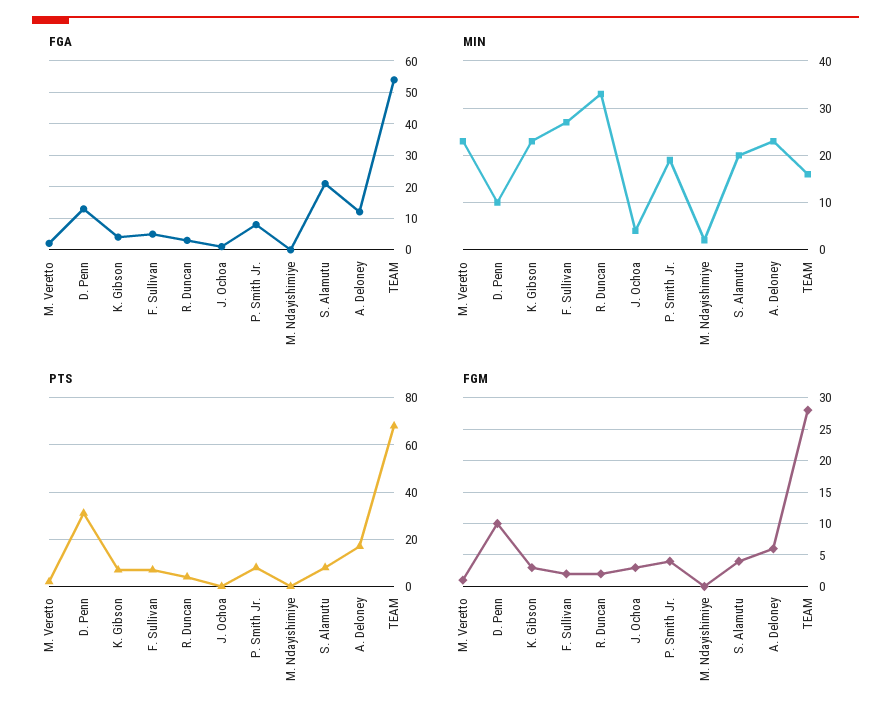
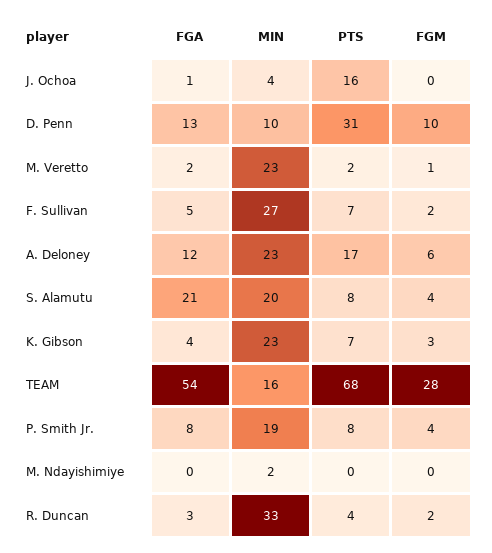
  {
    "FGA": {
      "M. Veretto": 2,
      "D. Penn": 13,
      "K. Gibson": 4,
      "F. Sullivan": 5,
      "R. Duncan": 3,
      "J. Ochoa": 1,
      "P. Smith Jr.": 8,
      "M. Ndayishimiye": 0,
      "S. Alamutu": 21,
      "A. Deloney": 12,
      "TEAM": 54
    },
    "MIN": {
      "M. Veretto": 23,
      "D. Penn": 10,
      "K. Gibson": 23,
      "F. Sullivan": 27,
      "R. Duncan": 33,
      "J. Ochoa": 4,
      "P. Smith Jr.": 19,
      "M. Ndayishimiye": 2,
      "S. Alamutu": 20,
      "A. Deloney": 23,
      "TEAM": 16
    },
    "PTS": {
      "M. Veretto": 2,
      "D. Penn": 31,
      "K. Gibson": 7,
      "F. Sullivan": 7,
      "R. Duncan": 4,
-     "J. Ochoa": 0,
+     "J. Ochoa": 16,
      "P. Smith Jr.": 8,
      "M. Ndayishimiye": 0,
      "S. Alamutu": 8,
      "A. Deloney": 17,
      "TEAM": 68
    },
    "FGM": {
      "M. Veretto": 1,
      "D. Penn": 10,
      "K. Gibson": 3,
      "F. Sullivan": 2,
      "R. Duncan": 2,
-     "J. Ochoa": 3,
+     "J. Ochoa": 0,
      "P. Smith Jr.": 4,
      "M. Ndayishimiye": 0,
      "S. Alamutu": 4,
      "A. Deloney": 6,
      "TEAM": 28
    }
  }

